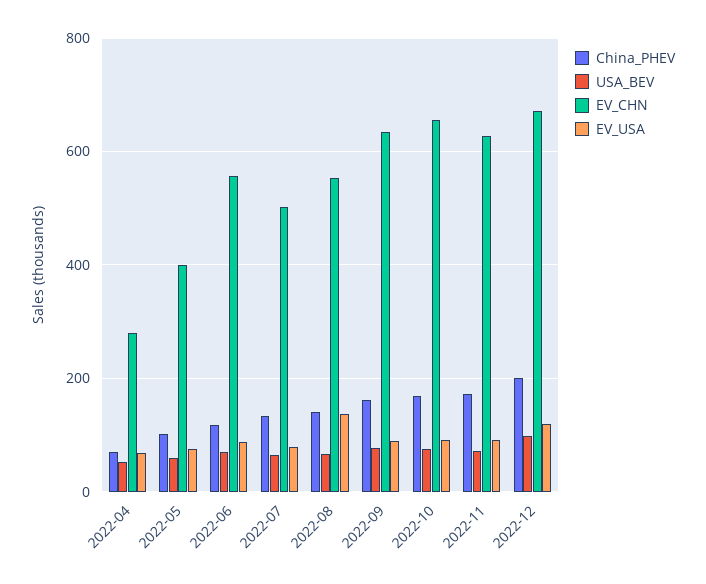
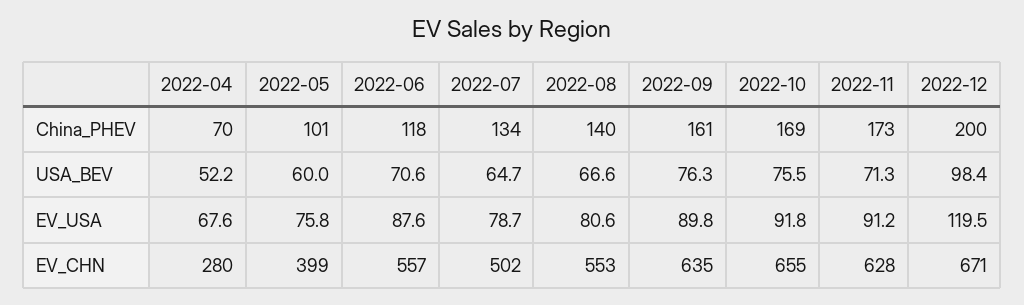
  {
    "China_PHEV": {
      "2022-04": 70,
      "2022-05": 101,
      "2022-06": 118,
      "2022-07": 134,
      "2022-08": 140,
      "2022-09": 161,
      "2022-10": 169,
      "2022-11": 173,
      "2022-12": 200
    },
    "USA_BEV": {
      "2022-04": 52.2,
      "2022-05": 60,
      "2022-06": 70.6,
      "2022-07": 64.7,
      "2022-08": 66.6,
      "2022-09": 76.3,
      "2022-10": 75.5,
      "2022-11": 71.3,
      "2022-12": 98.4
    },
    "EV_CHN": {
      "2022-04": 280,
      "2022-05": 399,
      "2022-06": 557,
      "2022-07": 502,
      "2022-08": 553,
      "2022-09": 635,
      "2022-10": 655,
      "2022-11": 628,
      "2022-12": 671
    },
    "EV_USA": {
      "2022-04": 67.6,
      "2022-05": 75.8,
      "2022-06": 87.6,
      "2022-07": 78.7,
-     "2022-08": 140,
+     "2022-08": 80.6,
      "2022-09": 89.8,
      "2022-10": 91.8,
      "2022-11": 91.2,
      "2022-12": 119.5
    }
  }

